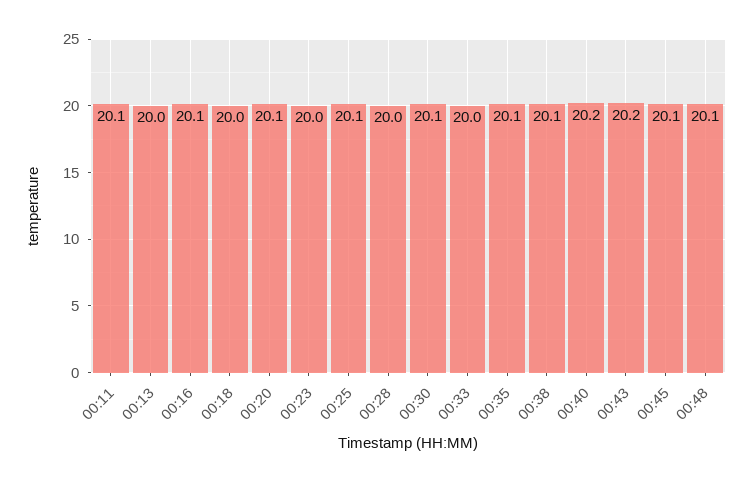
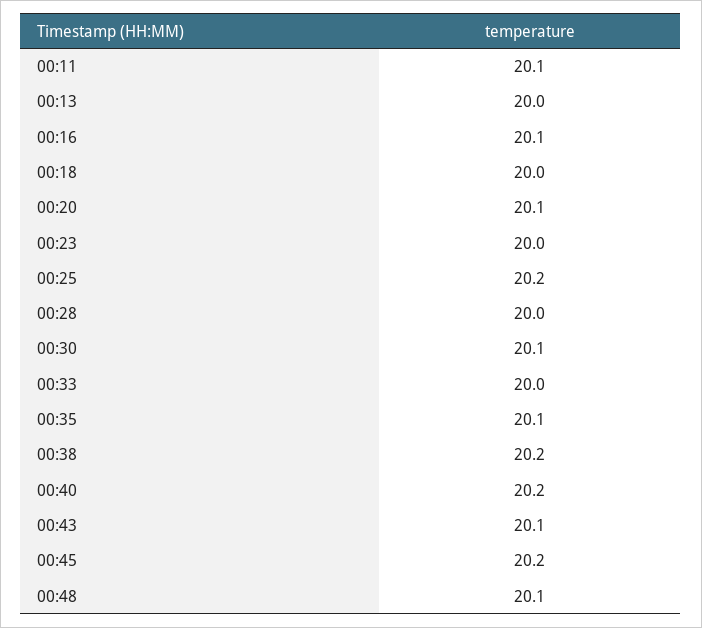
  {
    "00:11": 20.1,
    "00:13": 20,
    "00:16": 20.1,
    "00:18": 20,
    "00:20": 20.1,
    "00:23": 20,
-   "00:25": 20.1,
+   "00:25": 20.2,
    "00:28": 20,
    "00:30": 20.1,
    "00:33": 20,
    "00:35": 20.1,
-   "00:38": 20.1,
+   "00:38": 20.2,
    "00:40": 20.2,
-   "00:43": 20.2,
+   "00:43": 20.1,
-   "00:45": 20.1,
+   "00:45": 20.2,
    "00:48": 20.1
  }

